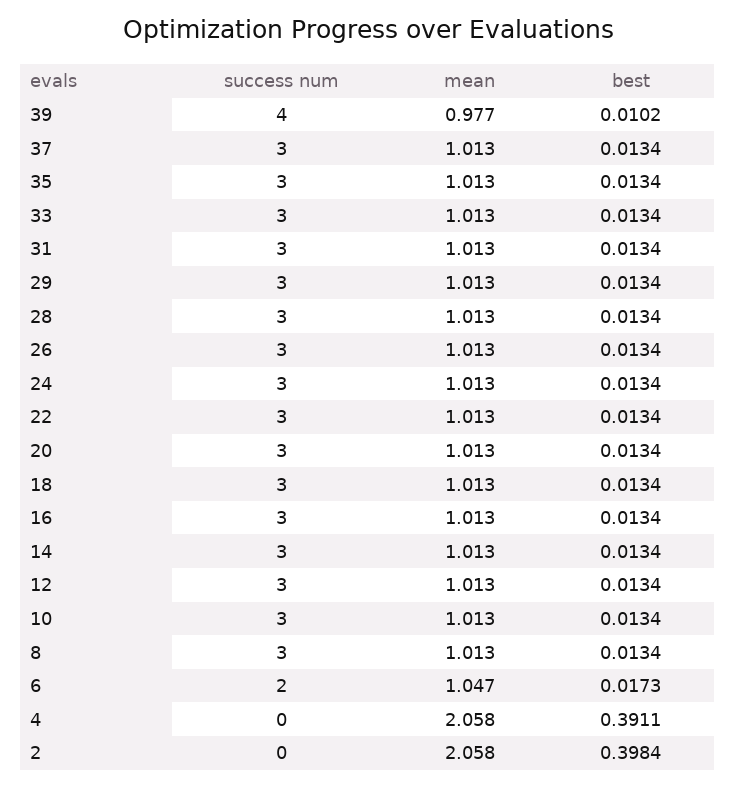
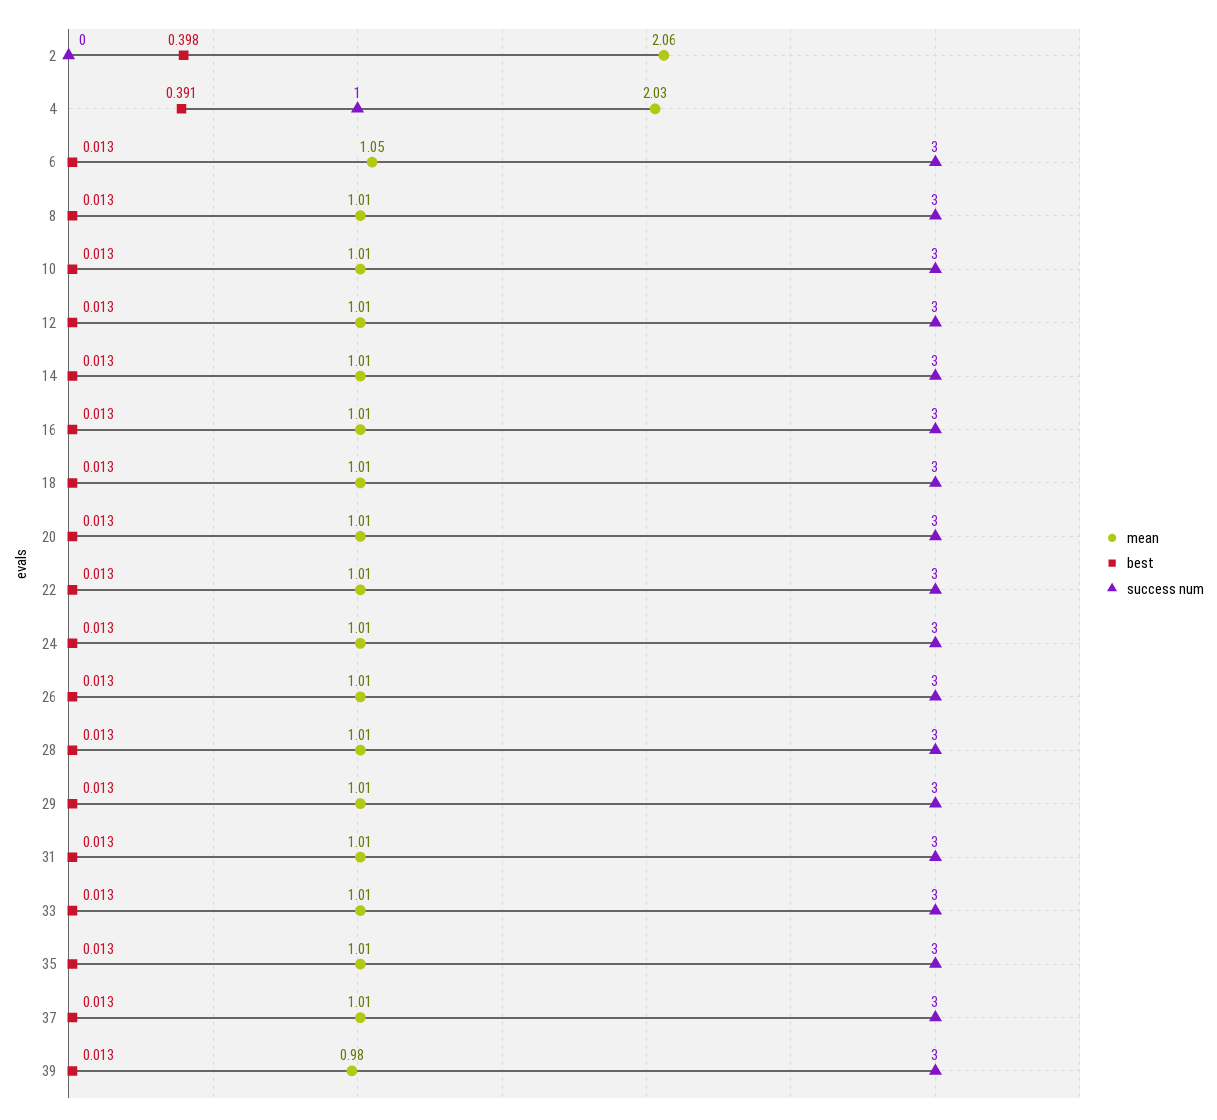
  {
    "success num": {
-     "39": 4,
+     "39": 3,
      "37": 3,
      "35": 3,
      "33": 3,
      "31": 3,
      "29": 3,
      "28": 3,
      "26": 3,
      "24": 3,
      "22": 3,
      "20": 3,
      "18": 3,
      "16": 3,
      "14": 3,
      "12": 3,
      "10": 3,
      "8": 3,
-     "6": 2,
+     "6": 3,
-     "4": 0,
+     "4": 1,
      "2": 0
    },
    "mean": {
      "39": 0.977,
      "37": 1.013,
      "35": 1.013,
      "33": 1.013,
      "31": 1.013,
      "29": 1.013,
      "28": 1.013,
      "26": 1.013,
      "24": 1.013,
      "22": 1.013,
      "20": 1.013,
      "18": 1.013,
      "16": 1.013,
      "14": 1.013,
      "12": 1.013,
      "10": 1.013,
      "8": 1.013,
      "6": 1.047,
-     "4": 2.058,
+     "4": 2.03,
      "2": 2.058
    },
    "best": {
-     "39": 0.0102,
+     "39": 0.013,
      "37": 0.0134,
      "35": 0.0134,
      "33": 0.0134,
      "31": 0.0134,
      "29": 0.0134,
      "28": 0.0134,
      "26": 0.0134,
      "24": 0.0134,
      "22": 0.0134,
      "20": 0.0134,
      "18": 0.0134,
      "16": 0.0134,
      "14": 0.0134,
      "12": 0.0134,
      "10": 0.0134,
      "8": 0.0134,
-     "6": 0.0173,
+     "6": 0.013,
      "4": 0.3911,
      "2": 0.3984
    }
  }

